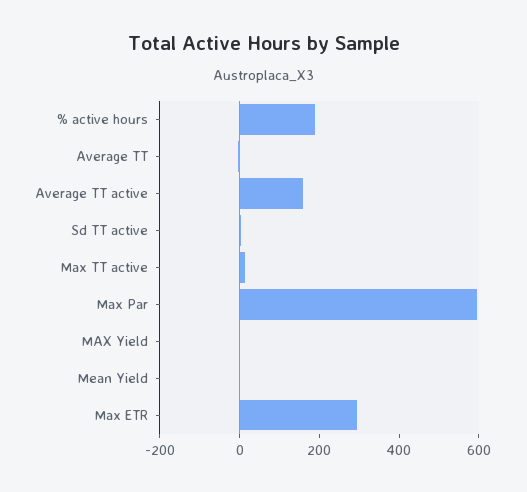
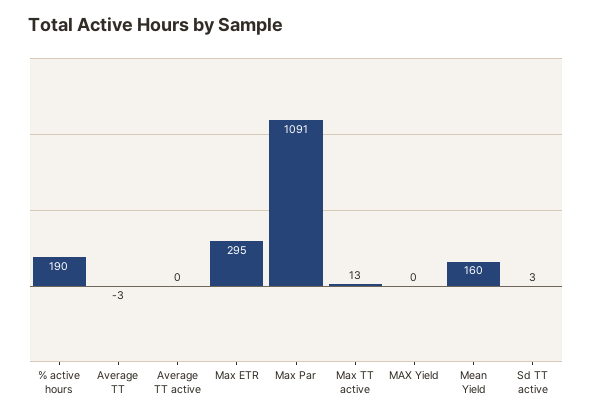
  {
    "% active hours": 190,
    "Average TT": -3,
-   "Average TT active": 150,
+   "Average TT active": 0,
    "Sd TT active": 3,
    "Max TT active": 13,
-   "Max Par": 600,
+   "Max Par": 1091,
    "MAX Yield": 0,
-   "Mean Yield": 0,
+   "Mean Yield": 160,
    "Max ETR": 295
  }

